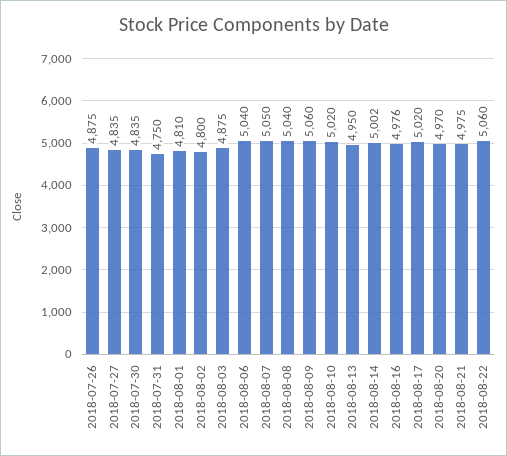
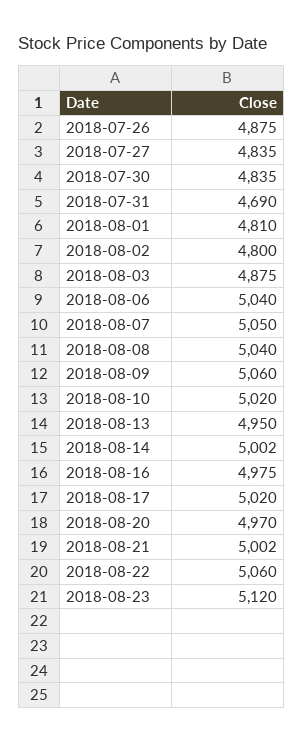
  {
    "2018-07-26": 4875,
    "2018-07-27": 4835,
    "2018-07-30": 4835,
-   "2018-07-31": 4750,
+   "2018-07-31": 4690,
    "2018-08-01": 4810,
    "2018-08-02": 4800,
    "2018-08-03": 4875,
    "2018-08-06": 5040,
    "2018-08-07": 5050,
    "2018-08-08": 5040,
    "2018-08-09": 5060,
    "2018-08-10": 5020,
    "2018-08-13": 4950,
    "2018-08-14": 5002,
-   "2018-08-16": 4976,
+   "2018-08-16": 4975,
    "2018-08-17": 5020,
    "2018-08-20": 4970,
-   "2018-08-21": 4975,
+   "2018-08-21": 5002,
-   "2018-08-22": 5060
+   "2018-08-22": 5060,
+   "2018-08-23": 5120
  }

